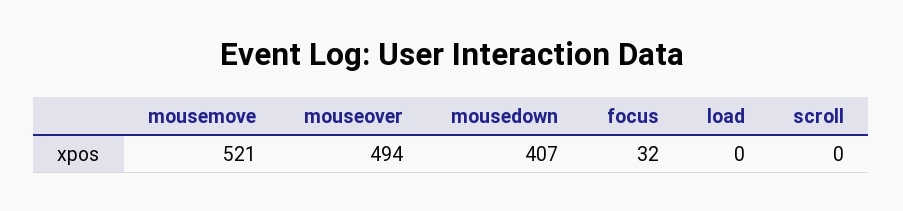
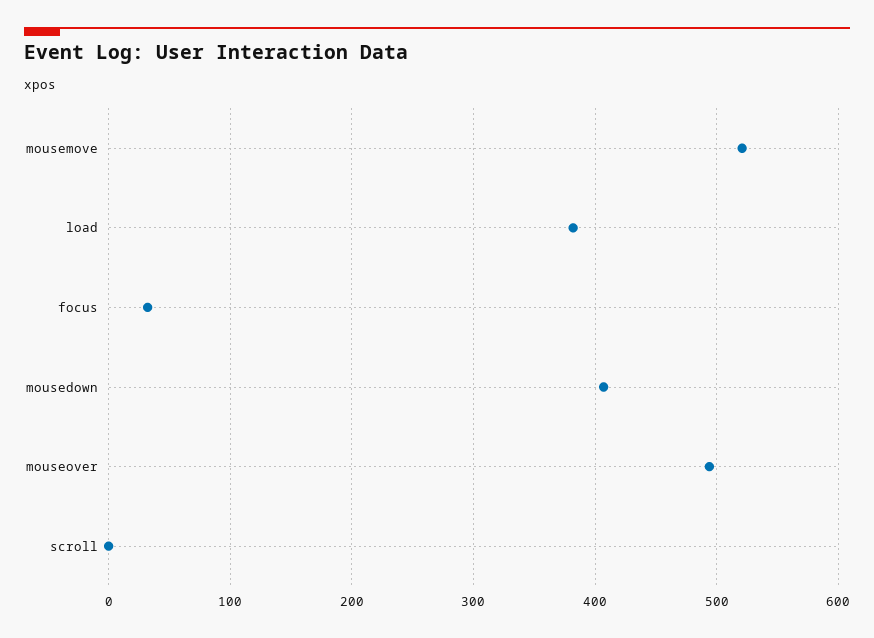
  {
    "mousemove": 521,
    "mouseover": 494,
    "mousedown": 407,
    "focus": 32,
-   "load": 0,
+   "load": 380,
    "scroll": 0
  }

